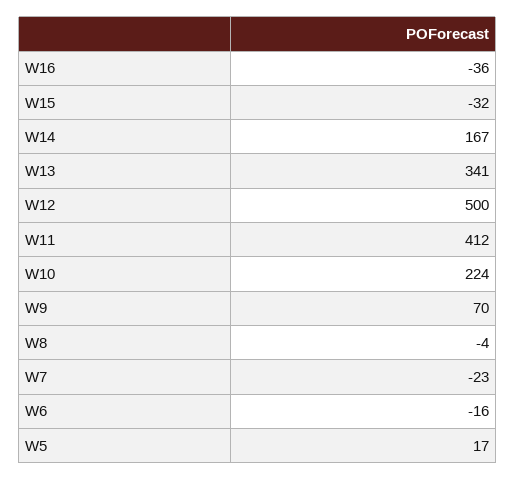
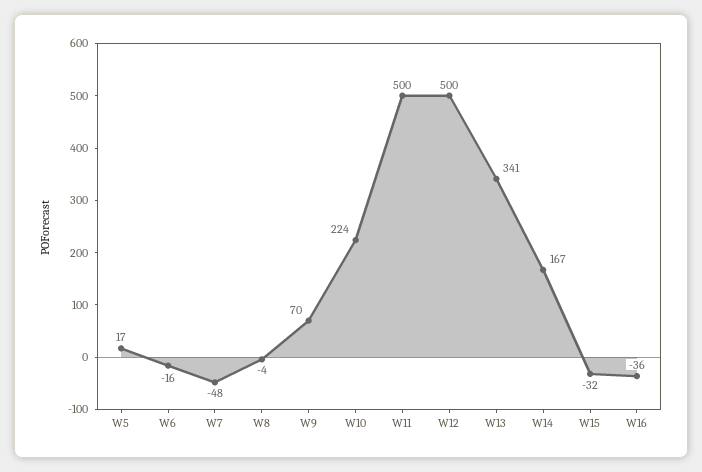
  {
    "W16": -36,
    "W15": -32,
    "W14": 167,
    "W13": 341,
    "W12": 500,
-   "W11": 412,
+   "W11": 500,
    "W10": 224,
    "W9": 70,
    "W8": -4,
-   "W7": -23,
+   "W7": -48,
    "W6": -16,
    "W5": 17
  }

